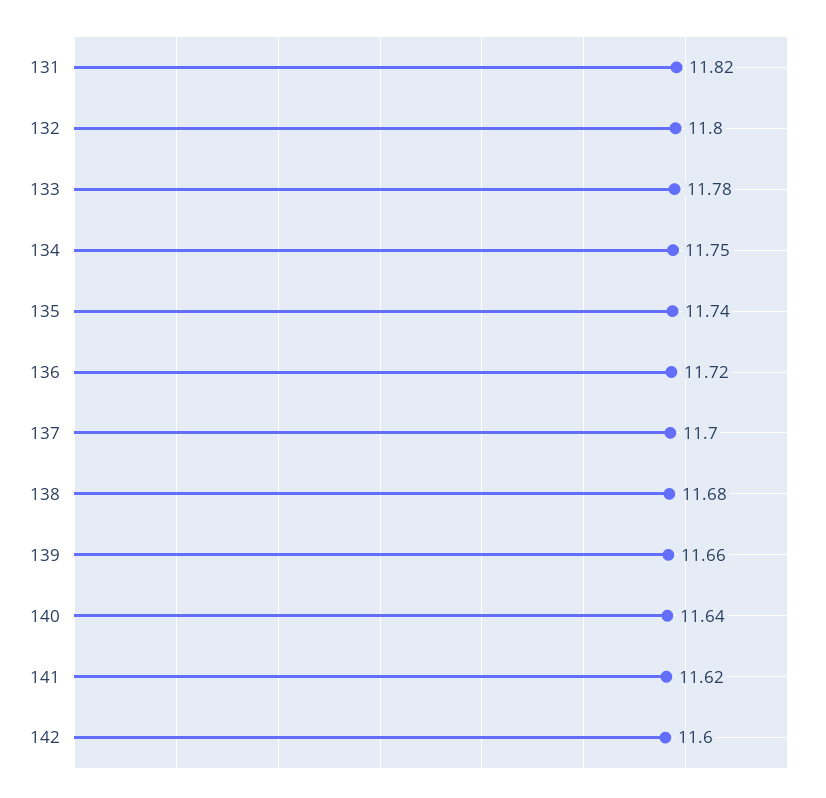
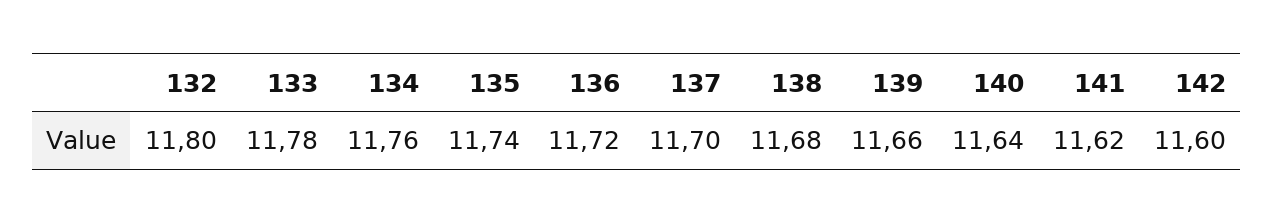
  {
-   "131": 11.82,
    "132": 11.8,
    "133": 11.78,
-   "134": 11.75,
+   "134": 11.76,
    "135": 11.74,
    "136": 11.72,
    "137": 11.7,
    "138": 11.68,
    "139": 11.66,
    "140": 11.64,
    "141": 11.62,
    "142": 11.6
  }

